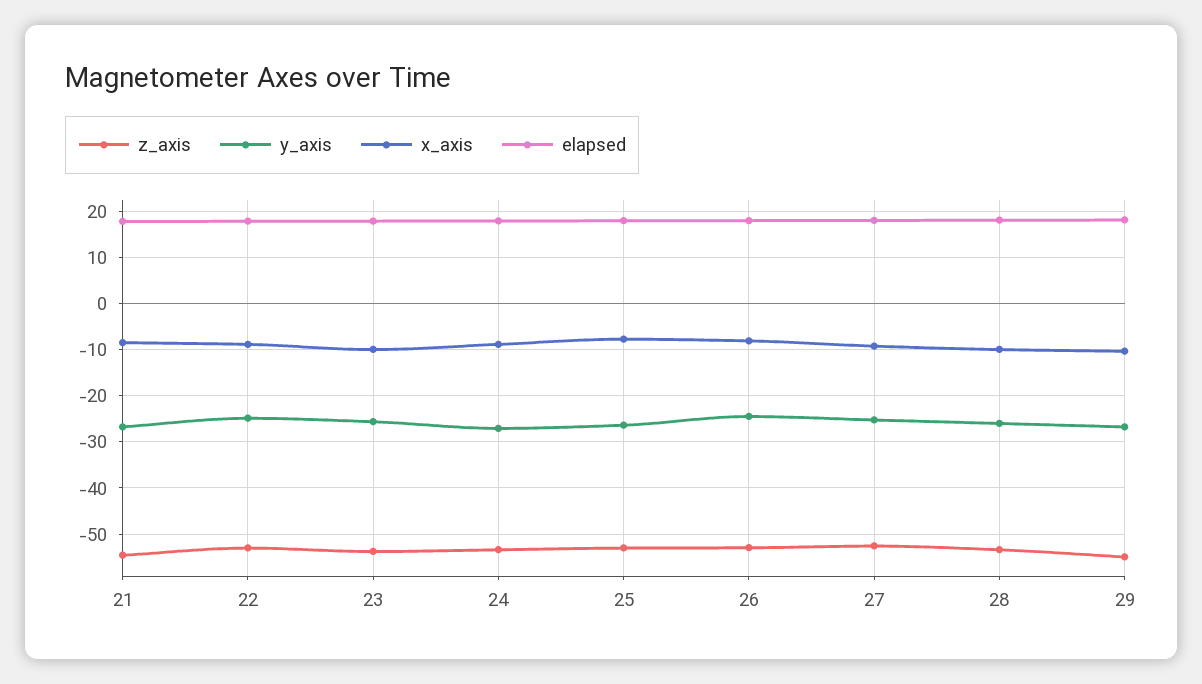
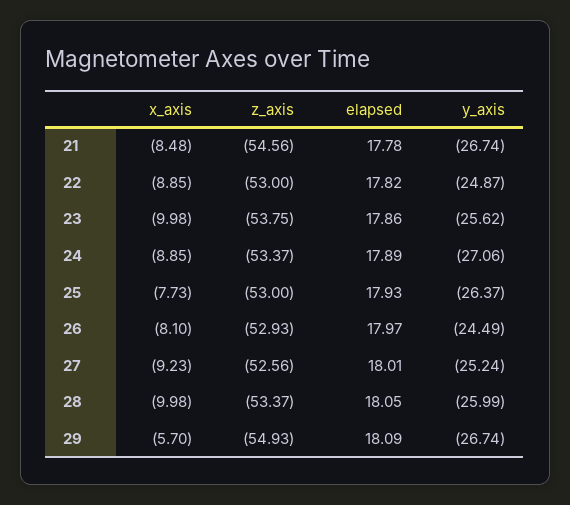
  {
    "z_axis": {
      "21": -54.56,
      "22": -53,
      "23": -53.75,
      "24": -53.37,
      "25": -53,
      "26": -52.93,
      "27": -52.56,
      "28": -53.37,
      "29": -54.93
    },
    "y_axis": {
      "21": -26.74,
      "22": -24.87,
      "23": -25.62,
      "24": -27.06,
      "25": -26.37,
      "26": -24.49,
      "27": -25.24,
      "28": -25.99,
      "29": -26.74
    },
    "x_axis": {
      "21": -8.48,
      "22": -8.85,
      "23": -9.98,
      "24": -8.85,
      "25": -7.73,
      "26": -8.1,
      "27": -9.23,
      "28": -9.98,
-     "29": -10
+     "29": -5.7
    },
    "elapsed": {
      "21": 17.78,
      "22": 17.82,
      "23": 17.86,
      "24": 17.89,
      "25": 17.93,
      "26": 17.97,
      "27": 18.01,
      "28": 18.05,
      "29": 18.09
    }
  }

